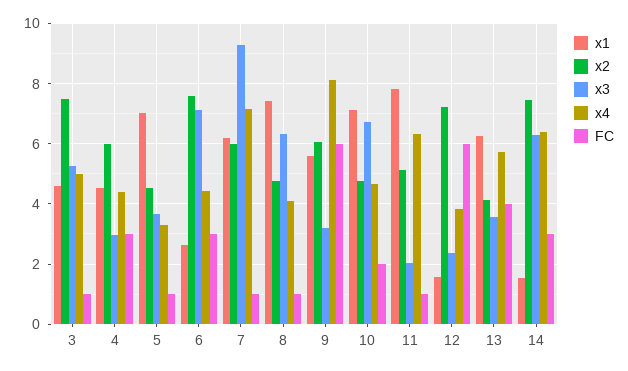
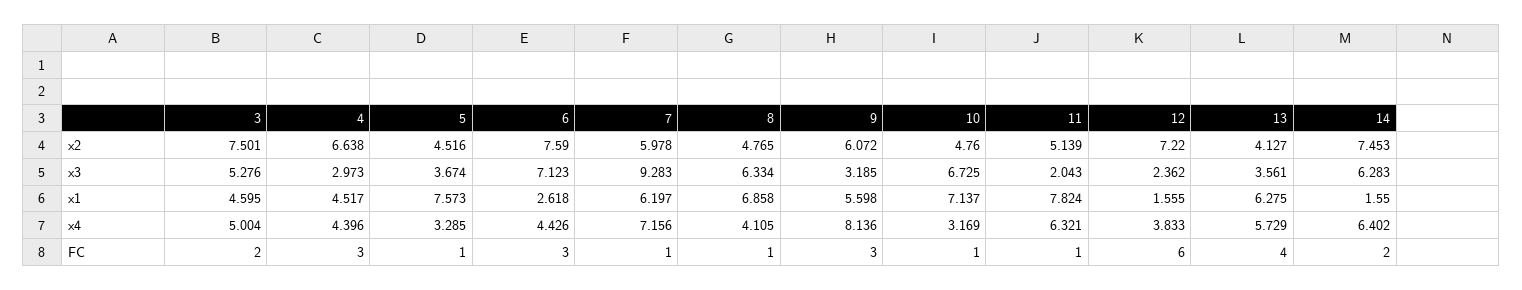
  {
    "x1": {
      "3": 4.595,
      "4": 4.517,
-     "5": 7,
+     "5": 7.573,
      "6": 2.618,
      "7": 6.197,
-     "8": 7.4,
+     "8": 6.858,
      "9": 5.598,
      "10": 7.137,
      "11": 7.824,
      "12": 1.555,
      "13": 6.275,
      "14": 1.55
    },
    "x2": {
      "3": 7.501,
-     "4": 6,
+     "4": 6.638,
      "5": 4.516,
      "6": 7.59,
      "7": 5.978,
      "8": 4.765,
      "9": 6.072,
      "10": 4.76,
      "11": 5.139,
      "12": 7.22,
      "13": 4.127,
      "14": 7.453
    },
    "x3": {
      "3": 5.276,
      "4": 2.973,
      "5": 3.674,
      "6": 7.123,
      "7": 9.283,
      "8": 6.334,
      "9": 3.185,
      "10": 6.725,
      "11": 2.043,
      "12": 2.362,
      "13": 3.561,
      "14": 6.283
    },
    "x4": {
      "3": 5.004,
      "4": 4.396,
      "5": 3.285,
      "6": 4.426,
      "7": 7.156,
      "8": 4.105,
      "9": 8.136,
-     "10": 4.6,
+     "10": 3.169,
      "11": 6.321,
      "12": 3.833,
      "13": 5.729,
      "14": 6.402
    },
    "FC": {
-     "3": 1,
+     "3": 2,
      "4": 3,
      "5": 1,
      "6": 3,
      "7": 1,
      "8": 1,
-     "9": 6,
+     "9": 3,
-     "10": 2,
+     "10": 1,
      "11": 1,
      "12": 6,
      "13": 4,
-     "14": 3
+     "14": 2
    }
  }

